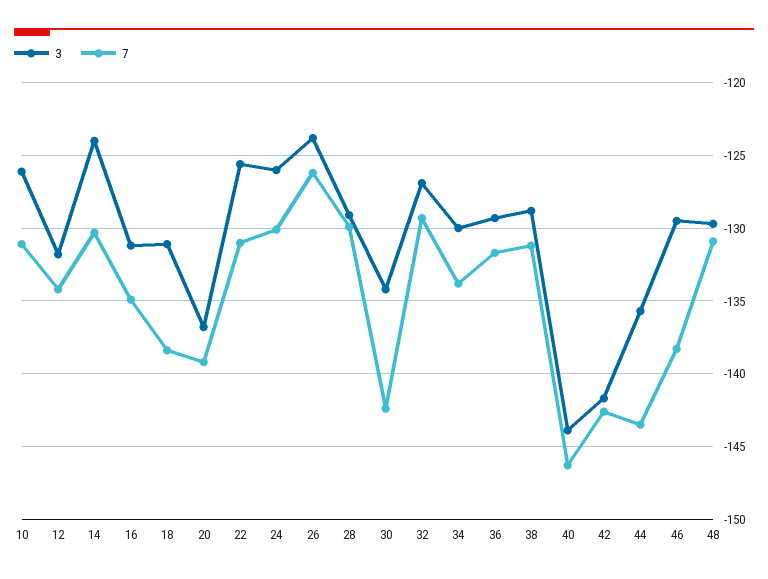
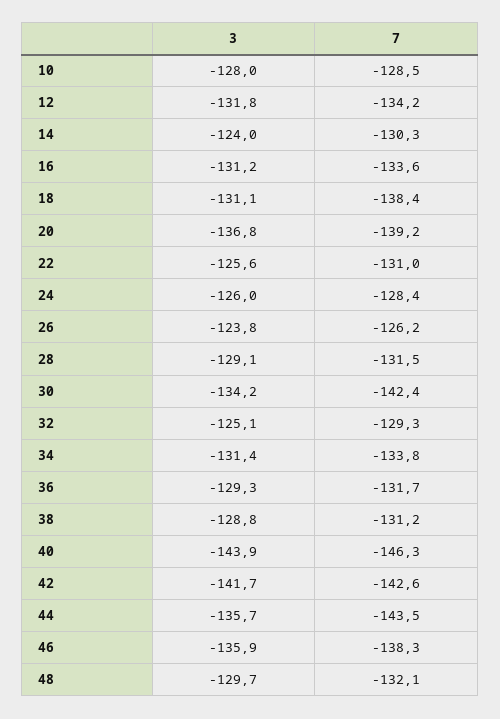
  {
    "3": {
-     "10": -126,
+     "10": -128,
      "12": -131.8,
      "14": -124,
      "16": -131.2,
      "18": -131.1,
      "20": -136.8,
      "22": -125.6,
      "24": -126,
      "26": -123.8,
      "28": -129.1,
      "30": -134.2,
-     "32": -127,
+     "32": -125.1,
-     "34": -130,
+     "34": -131.4,
      "36": -129.3,
      "38": -128.8,
      "40": -143.9,
      "42": -141.7,
      "44": -135.7,
-     "46": -129.5,
+     "46": -135.9,
      "48": -129.7
    },
    "7": {
-     "10": -131,
+     "10": -128.5,
      "12": -134.2,
      "14": -130.3,
-     "16": -135,
+     "16": -133.6,
      "18": -138.4,
      "20": -139.2,
      "22": -131,
-     "24": -130,
+     "24": -128.4,
      "26": -126.2,
-     "28": -130,
+     "28": -131.5,
      "30": -142.4,
      "32": -129.3,
      "34": -133.8,
      "36": -131.7,
      "38": -131.2,
      "40": -146.3,
      "42": -142.6,
      "44": -143.5,
      "46": -138.3,
-     "48": -131
+     "48": -132.1
    }
  }

